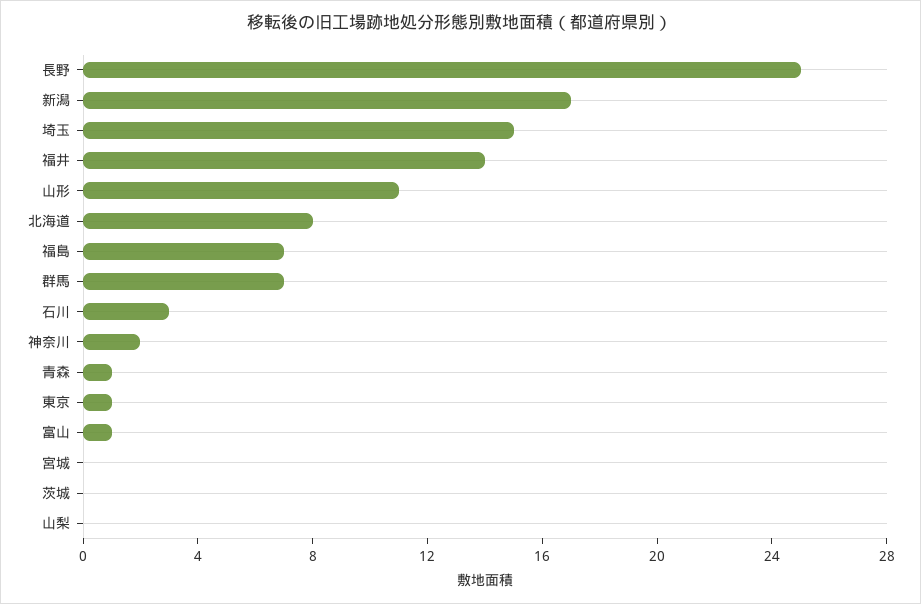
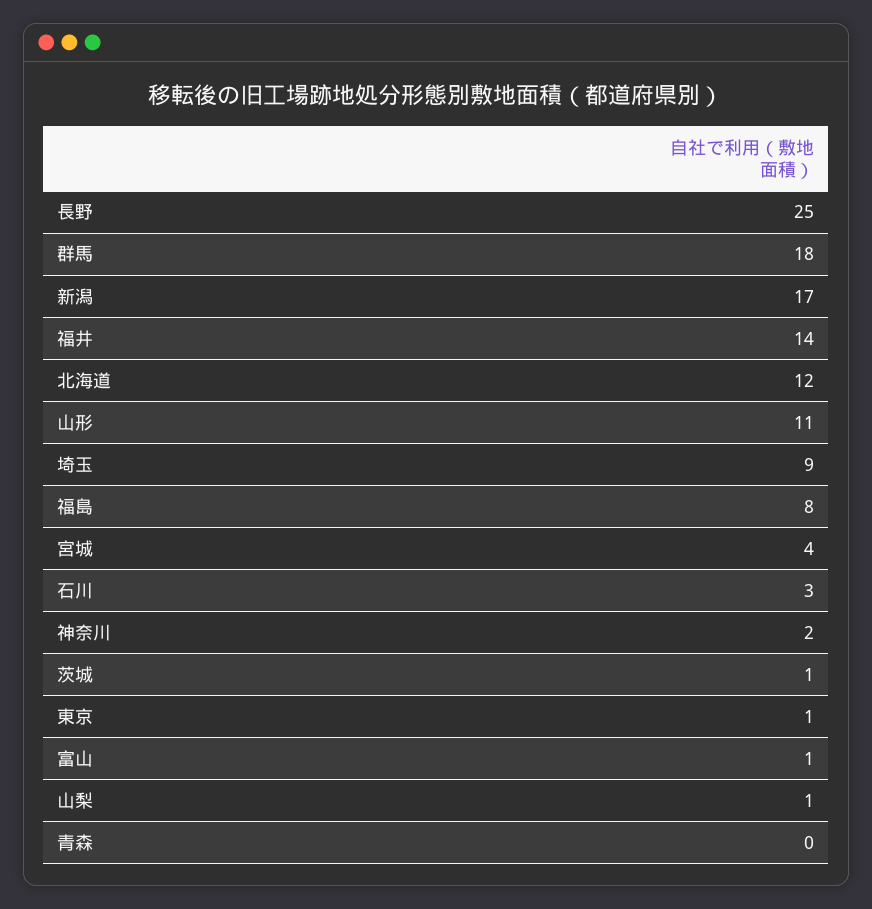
  {
    "長野": 25,
    "新潟": 17,
-   "埼玉": 15,
+   "埼玉": 9,
    "福井": 14,
    "山形": 11,
-   "北海道": 8,
+   "北海道": 12,
-   "福島": 7,
+   "福島": 8,
-   "群馬": 7,
+   "群馬": 18,
    "石川": 3,
    "神奈川": 2,
-   "青森": 1,
+   "青森": 0,
    "東京": 1,
    "富山": 1,
-   "宮城": 0,
+   "宮城": 4,
-   "茨城": 0,
+   "茨城": 1,
-   "山梨": 0
+   "山梨": 1
  }

